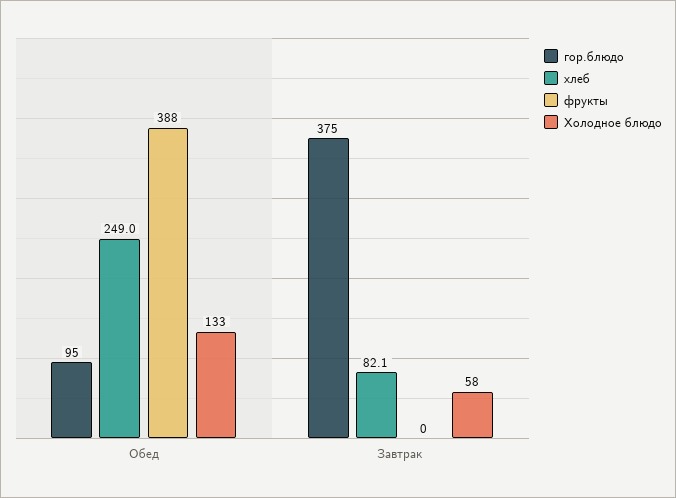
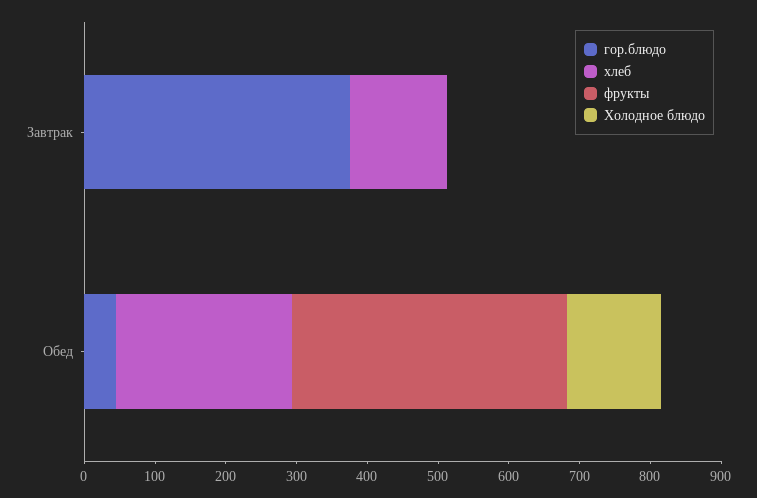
  {
    "гор.блюдо": {
-     "Обед": 95,
+     "Обед": 40,
      "Завтрак": 375
    },
    "хлеб": {
      "Обед": 249,
-     "Завтрак": 82.1
+     "Завтрак": 140
    },
    "фрукты": {
      "Обед": 388,
      "Завтрак": 0
    },
    "Холодное блюдо": {
      "Обед": 133,
-     "Завтрак": 58
+     "Завтрак": 0
    }
  }

